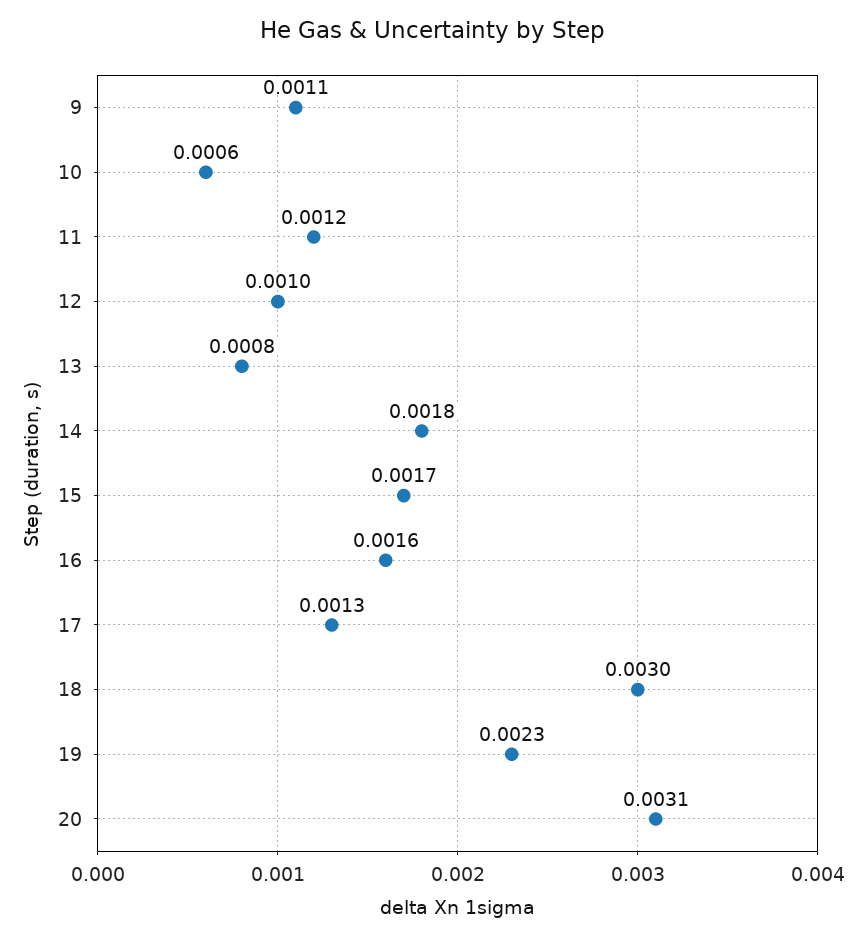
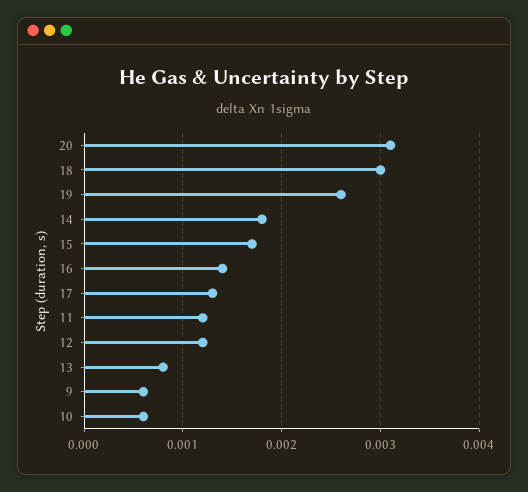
  {
-   "9": 0.0011,
+   "9": 0.0006,
    "10": 0.0006,
    "11": 0.0012,
-   "12": 0.001,
+   "12": 0.0012,
    "13": 0.0008,
    "14": 0.0018,
    "15": 0.0017,
-   "16": 0.0016,
+   "16": 0.0014,
    "17": 0.0013,
    "18": 0.003,
-   "19": 0.0023,
+   "19": 0.0026,
    "20": 0.0031
  }

